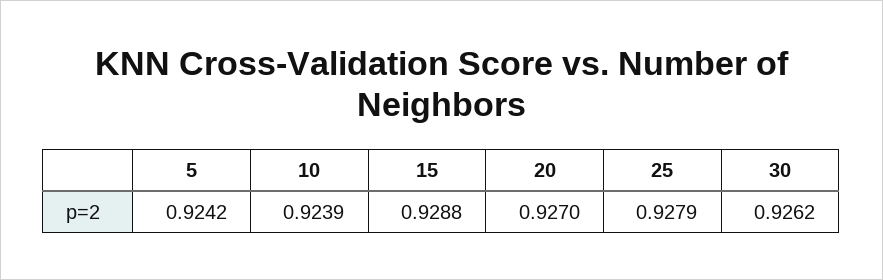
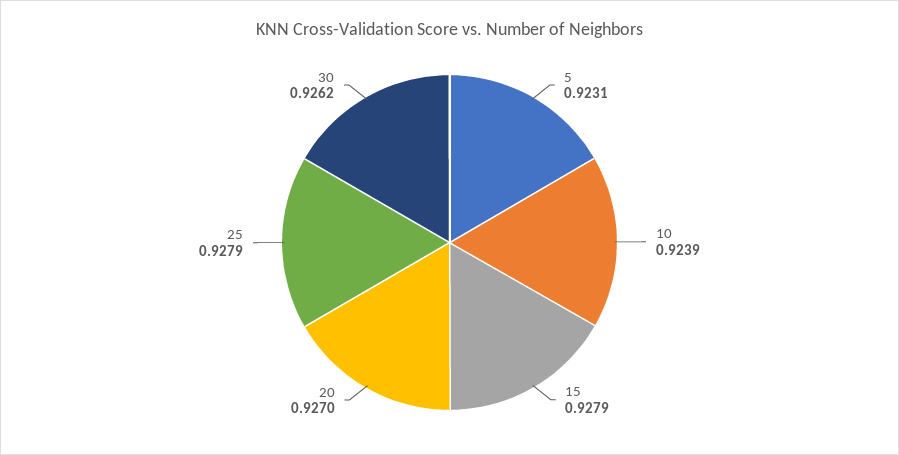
  {
-   "5": 0.9242,
+   "5": 0.9231,
    "10": 0.9239,
-   "15": 0.9288,
+   "15": 0.9279,
    "20": 0.927,
    "25": 0.9279,
    "30": 0.9262
  }

